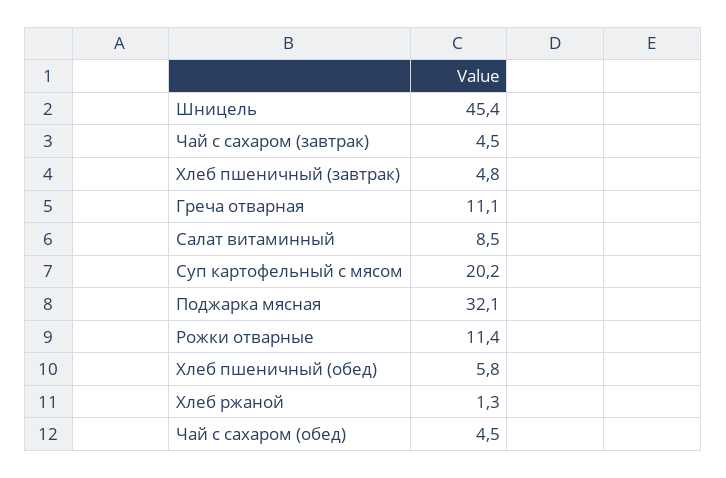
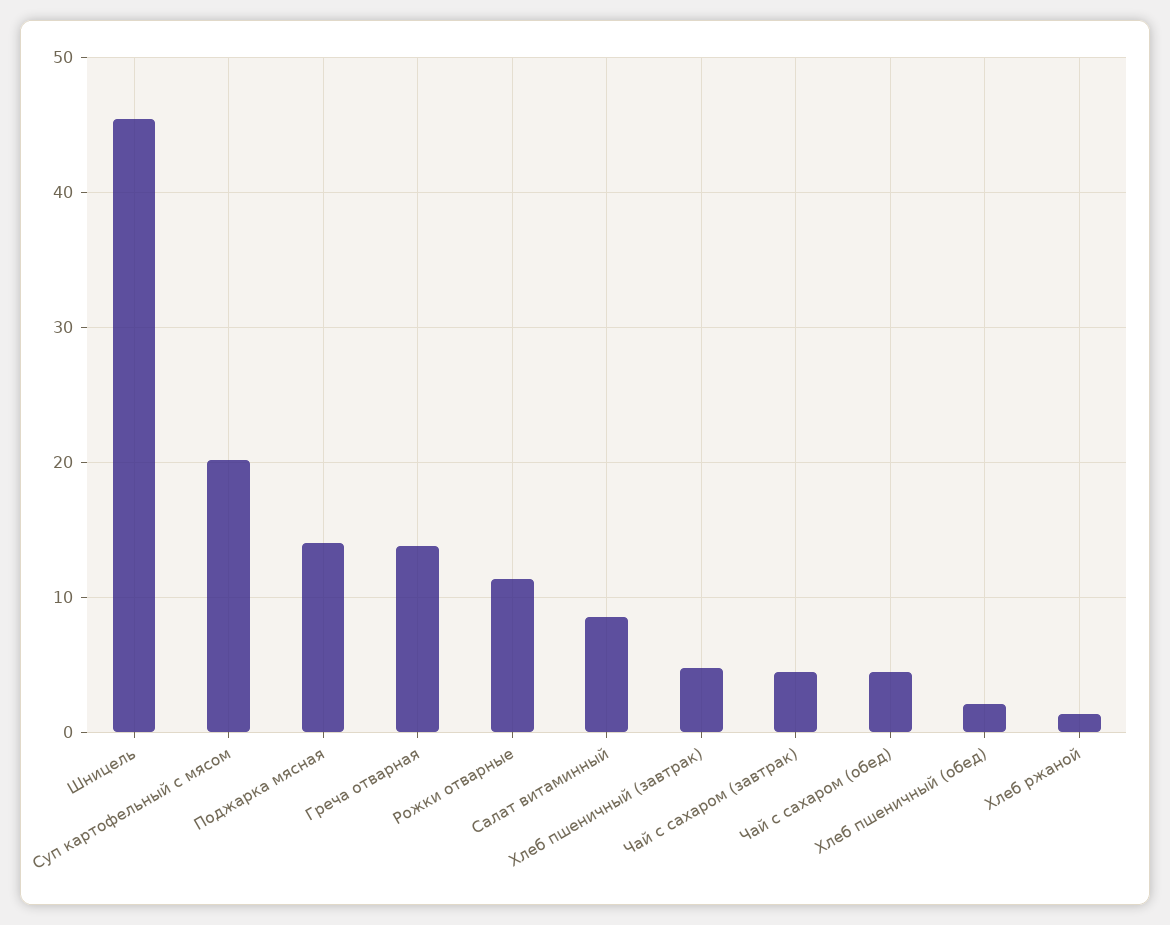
  {
    "Шницель": 45.4,
    "Чай с сахаром (завтрак)": 4.5,
    "Хлеб пшеничный (завтрак)": 4.8,
-   "Греча отварная": 11.1,
+   "Греча отварная": 14,
    "Салат витаминный": 8.5,
    "Суп картофельный с мясом": 20.2,
-   "Поджарка мясная": 32.1,
+   "Поджарка мясная": 14,
    "Рожки отварные": 11.4,
-   "Хлеб пшеничный (обед)": 5.8,
+   "Хлеб пшеничный (обед)": 2,
    "Хлеб ржаной": 1.3,
    "Чай с сахаром (обед)": 4.5
  }

